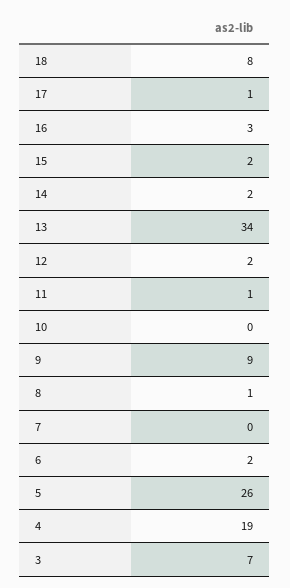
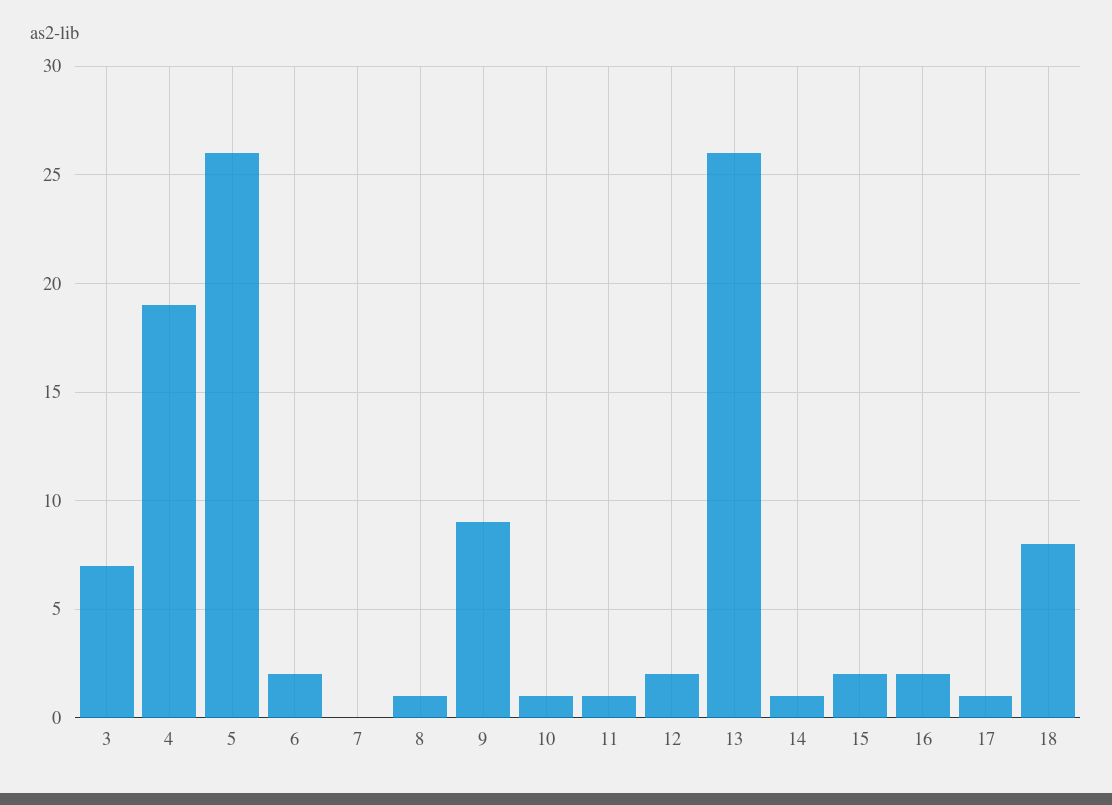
  {
    "18": 8,
    "17": 1,
-   "16": 3,
+   "16": 2,
    "15": 2,
-   "14": 2,
+   "14": 1,
-   "13": 34,
+   "13": 26,
    "12": 2,
    "11": 1,
-   "10": 0,
+   "10": 1,
    "9": 9,
    "8": 1,
    "7": 0,
    "6": 2,
    "5": 26,
    "4": 19,
    "3": 7
  }

